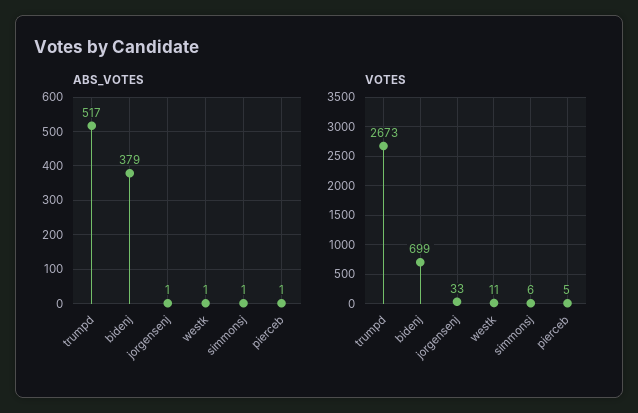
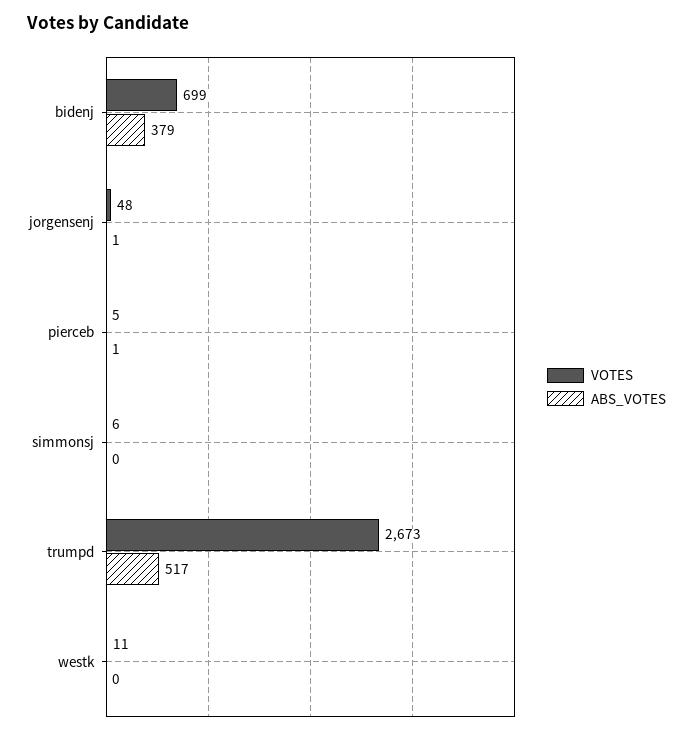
  {
    "ABS_VOTES": {
      "trumpd": 517,
      "bidenj": 379,
      "jorgensenj": 1,
-     "westk": 1,
+     "westk": 0,
-     "simmonsj": 1,
+     "simmonsj": 0,
      "pierceb": 1
    },
    "VOTES": {
      "trumpd": 2673,
      "bidenj": 699,
-     "jorgensenj": 33,
+     "jorgensenj": 48,
      "westk": 11,
      "simmonsj": 6,
      "pierceb": 5
    }
  }

